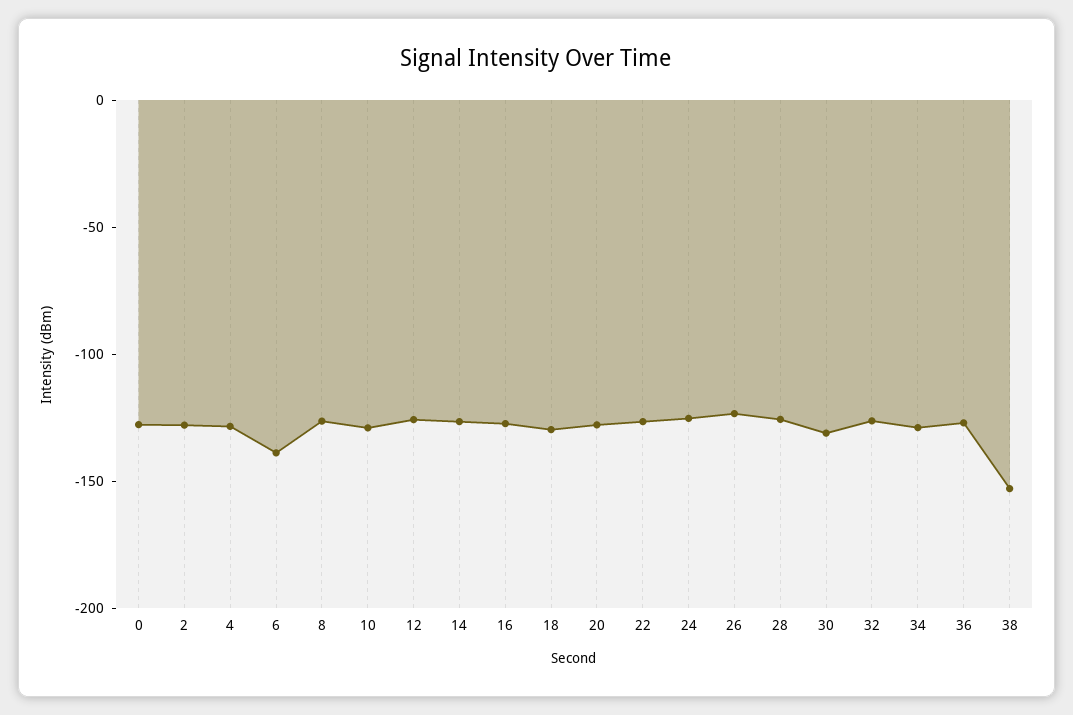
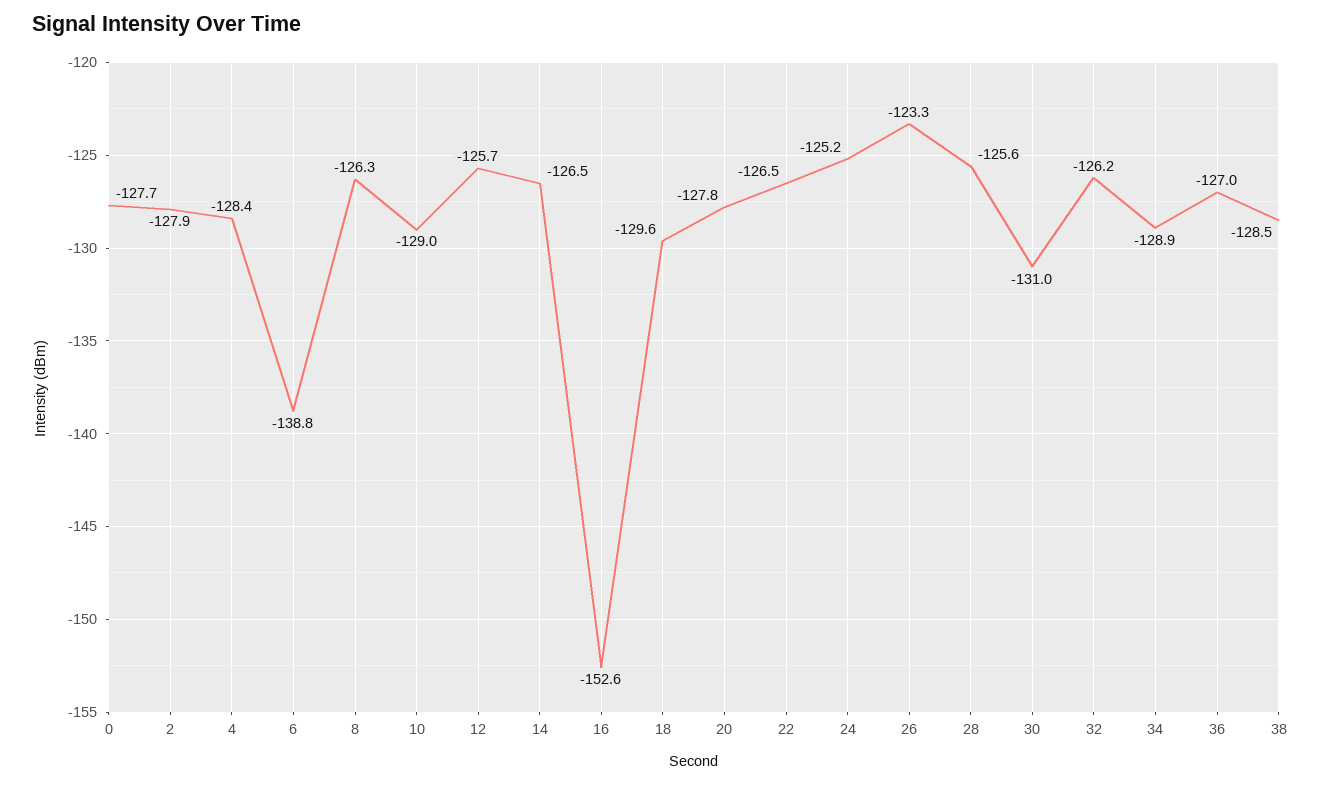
  {
    "0": -127.7,
    "2": -127.9,
    "4": -128.4,
    "6": -138.8,
    "8": -126.3,
    "10": -129,
    "12": -125.7,
    "14": -126.5,
-   "16": -130,
+   "16": -152.6,
    "18": -129.6,
    "20": -127.8,
    "22": -126.5,
    "24": -125.2,
    "26": -123.3,
    "28": -125.6,
    "30": -131,
    "32": -126.2,
    "34": -128.9,
    "36": -127,
-   "38": -150
+   "38": -128.5
  }

